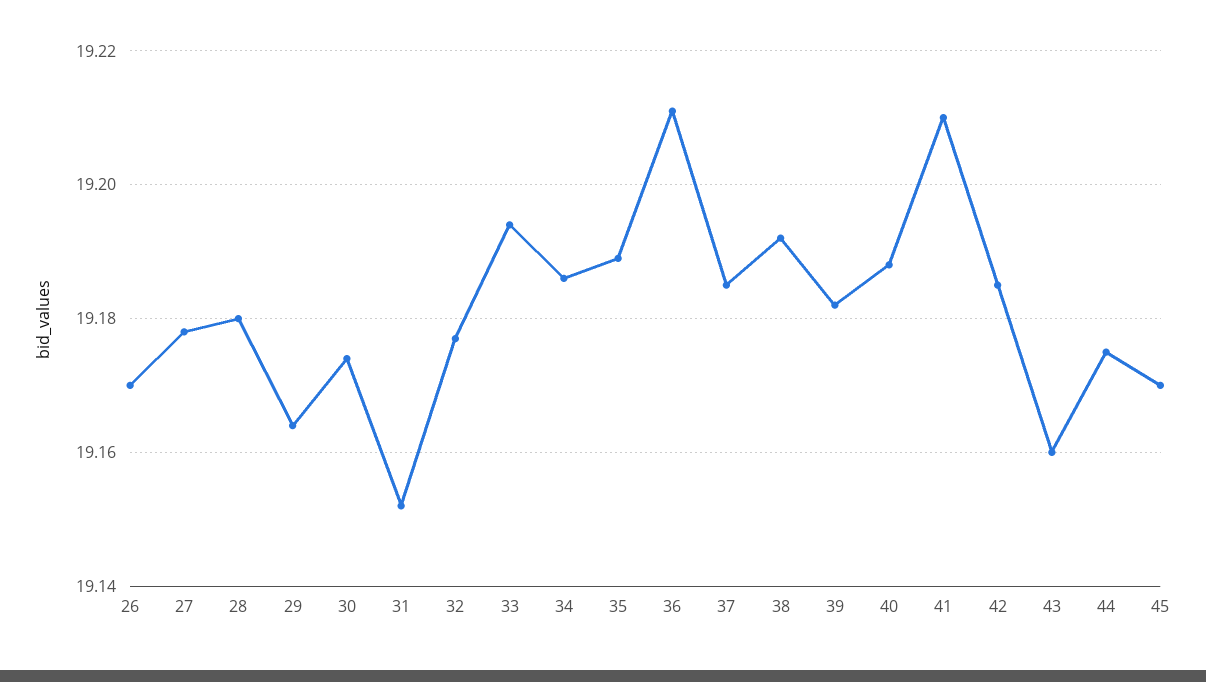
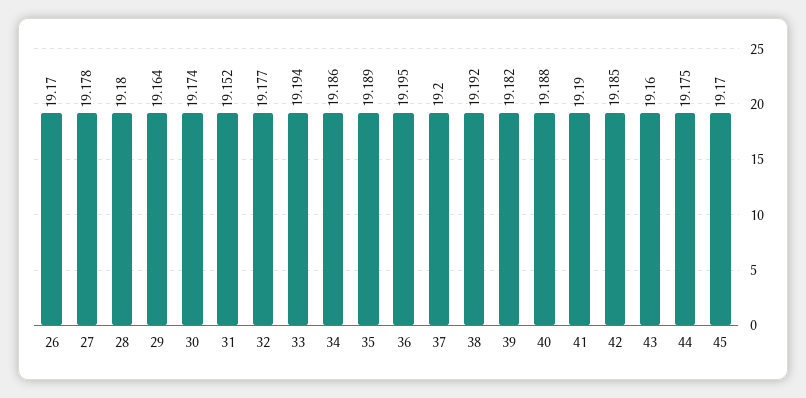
  {
    "26": 19.17,
    "27": 19.178,
    "28": 19.18,
    "29": 19.164,
    "30": 19.174,
    "31": 19.152,
    "32": 19.177,
    "33": 19.194,
    "34": 19.186,
    "35": 19.189,
-   "36": 19.21,
+   "36": 19.195,
-   "37": 19.185,
+   "37": 19.2,
    "38": 19.192,
    "39": 19.182,
    "40": 19.188,
-   "41": 19.21,
+   "41": 19.19,
    "42": 19.185,
    "43": 19.16,
    "44": 19.175,
    "45": 19.17
  }

